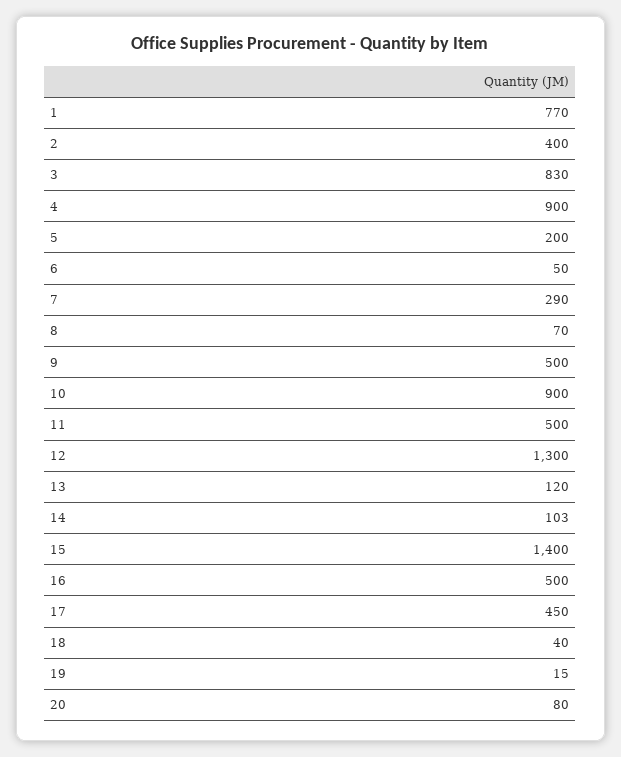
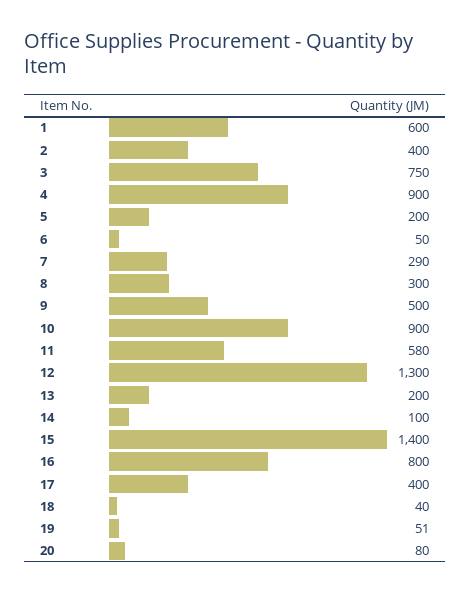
  {
-   "1": 770,
+   "1": 600,
    "2": 400,
-   "3": 830,
+   "3": 750,
    "4": 900,
    "5": 200,
    "6": 50,
    "7": 290,
-   "8": 70,
+   "8": 300,
    "9": 500,
    "10": 900,
-   "11": 500,
+   "11": 580,
    "12": 1300,
-   "13": 120,
+   "13": 200,
-   "14": 103,
+   "14": 100,
    "15": 1400,
-   "16": 500,
+   "16": 800,
-   "17": 450,
+   "17": 400,
    "18": 40,
-   "19": 15,
+   "19": 51,
    "20": 80
  }

